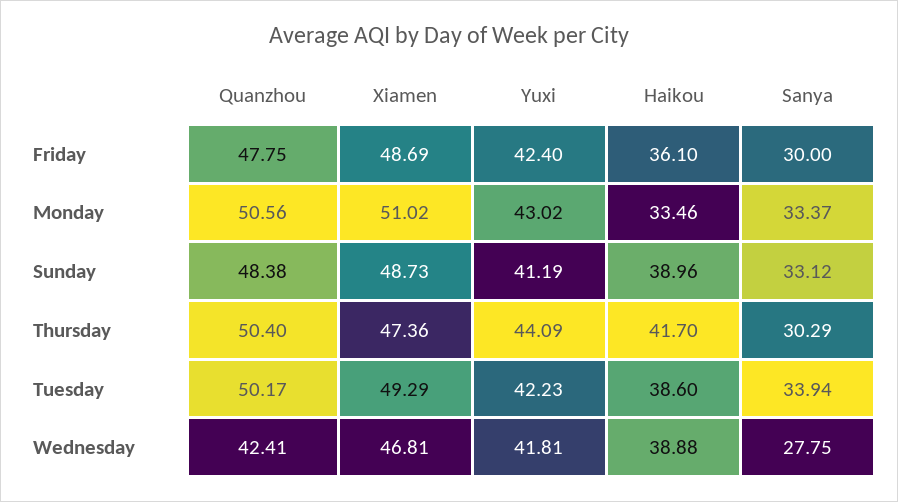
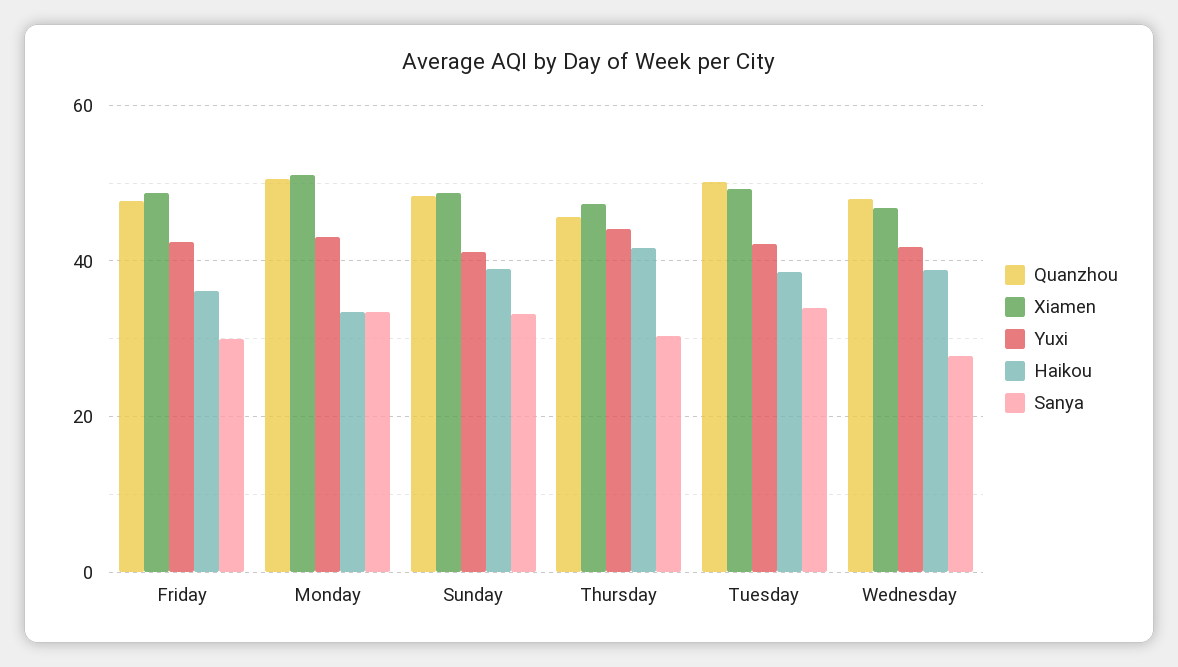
  {
    "Quanzhou": {
      "Friday": 47.75,
      "Monday": 50.56,
      "Sunday": 48.38,
-     "Thursday": 50.4,
+     "Thursday": 46,
      "Tuesday": 50.17,
-     "Wednesday": 42.41
+     "Wednesday": 48
    },
    "Xiamen": {
      "Friday": 48.69,
      "Monday": 51.02,
      "Sunday": 48.73,
      "Thursday": 47.36,
      "Tuesday": 49.29,
      "Wednesday": 46.81
    },
    "Yuxi": {
      "Friday": 42.4,
      "Monday": 43.02,
      "Sunday": 41.19,
      "Thursday": 44.09,
      "Tuesday": 42.23,
      "Wednesday": 41.81
    },
    "Haikou": {
      "Friday": 36.1,
      "Monday": 33.46,
      "Sunday": 38.96,
      "Thursday": 41.7,
      "Tuesday": 38.6,
      "Wednesday": 38.88
    },
    "Sanya": {
      "Friday": 30,
      "Monday": 33.37,
      "Sunday": 33.12,
      "Thursday": 30.29,
      "Tuesday": 33.94,
      "Wednesday": 27.75
    }
  }

